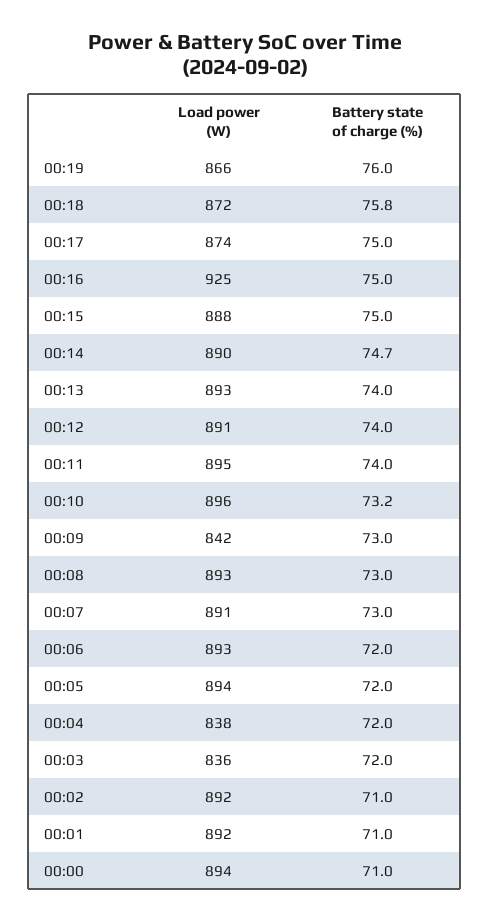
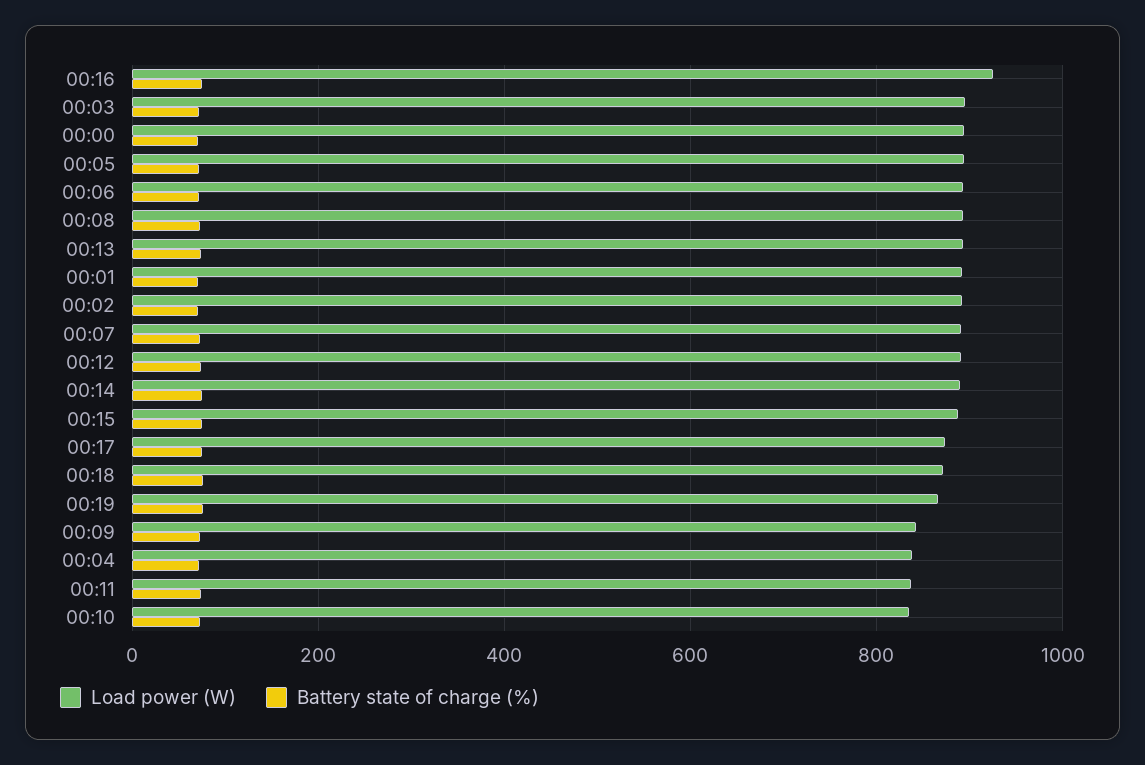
  {
    "Load power (W)": {
      "00:19": 866,
      "00:18": 872,
      "00:17": 874,
      "00:16": 925,
      "00:15": 888,
      "00:14": 890,
      "00:13": 893,
      "00:12": 891,
-     "00:11": 895,
+     "00:11": 840,
-     "00:10": 896,
+     "00:10": 840,
      "00:09": 842,
      "00:08": 893,
      "00:07": 891,
      "00:06": 893,
      "00:05": 894,
      "00:04": 838,
-     "00:03": 836,
+     "00:03": 900,
      "00:02": 892,
      "00:01": 892,
      "00:00": 894
    },
    "Battery state of charge (%)": {
      "00:19": 76,
      "00:18": 75.8,
      "00:17": 75,
      "00:16": 75,
      "00:15": 75,
      "00:14": 74.7,
      "00:13": 74,
      "00:12": 74,
      "00:11": 74,
      "00:10": 73.2,
      "00:09": 73,
      "00:08": 73,
      "00:07": 73,
      "00:06": 72,
      "00:05": 72,
      "00:04": 72,
      "00:03": 72,
      "00:02": 71,
      "00:01": 71,
      "00:00": 71
    }
  }

